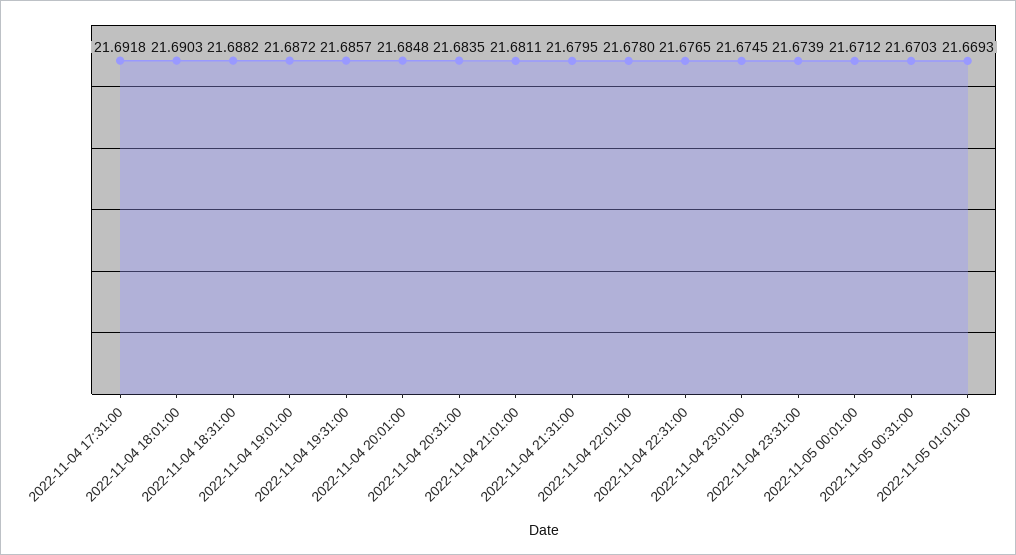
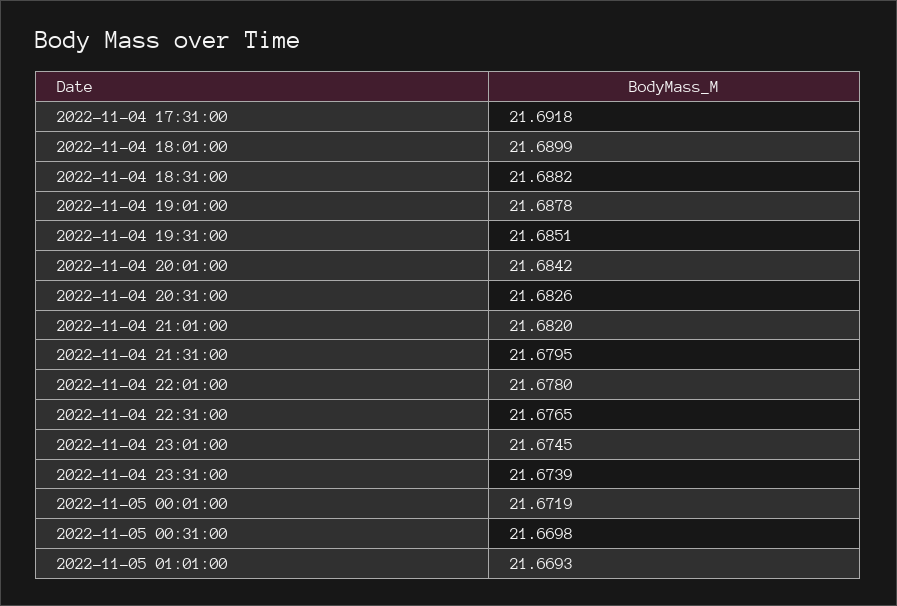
  {
    "2022-11-04 17:31:00": 21.6918,
-   "2022-11-04 18:01:00": 21.6903,
+   "2022-11-04 18:01:00": 21.6899,
    "2022-11-04 18:31:00": 21.6882,
-   "2022-11-04 19:01:00": 21.6872,
+   "2022-11-04 19:01:00": 21.6878,
-   "2022-11-04 19:31:00": 21.6857,
+   "2022-11-04 19:31:00": 21.6851,
-   "2022-11-04 20:01:00": 21.6848,
+   "2022-11-04 20:01:00": 21.6842,
-   "2022-11-04 20:31:00": 21.6835,
+   "2022-11-04 20:31:00": 21.6826,
-   "2022-11-04 21:01:00": 21.6811,
+   "2022-11-04 21:01:00": 21.682,
    "2022-11-04 21:31:00": 21.6795,
    "2022-11-04 22:01:00": 21.678,
    "2022-11-04 22:31:00": 21.6765,
    "2022-11-04 23:01:00": 21.6745,
    "2022-11-04 23:31:00": 21.6739,
-   "2022-11-05 00:01:00": 21.6712,
+   "2022-11-05 00:01:00": 21.6719,
-   "2022-11-05 00:31:00": 21.6703,
+   "2022-11-05 00:31:00": 21.6698,
    "2022-11-05 01:01:00": 21.6693
  }

